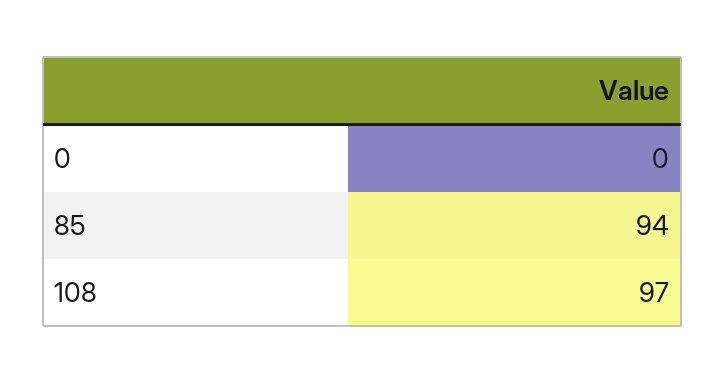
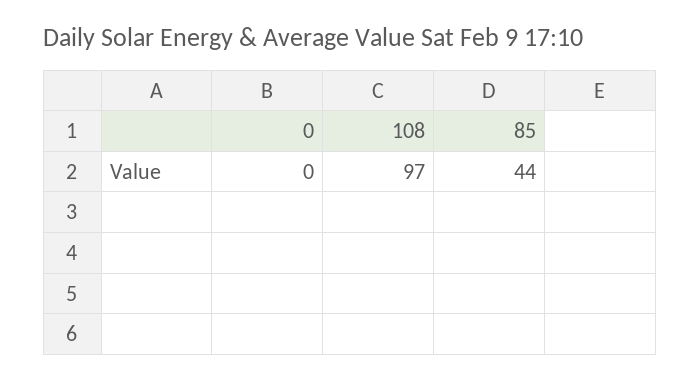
  {
    "0": 0,
-   "85": 94,
+   "85": 44,
    "108": 97
  }

